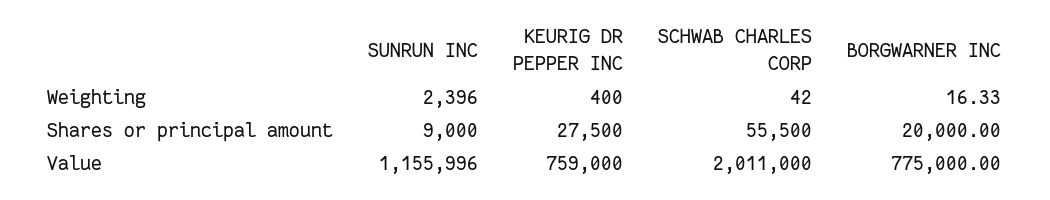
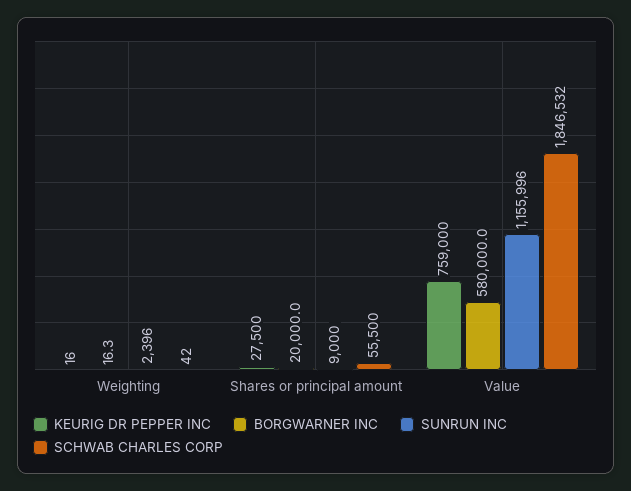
  {
    "SUNRUN INC": {
      "Weighting": 2396,
      "Shares or principal amount": 9000,
      "Value": 1155996
    },
    "KEURIG DR PEPPER INC": {
-     "Weighting": 400,
+     "Weighting": 16,
      "Shares or principal amount": 27500,
      "Value": 759000
    },
    "SCHWAB CHARLES CORP": {
      "Weighting": 42,
      "Shares or principal amount": 55500,
-     "Value": 2011000
+     "Value": 1846532
    },
    "BORGWARNER INC": {
      "Weighting": 16.33,
      "Shares or principal amount": 20000,
-     "Value": 775000
+     "Value": 580000
    }
  }

